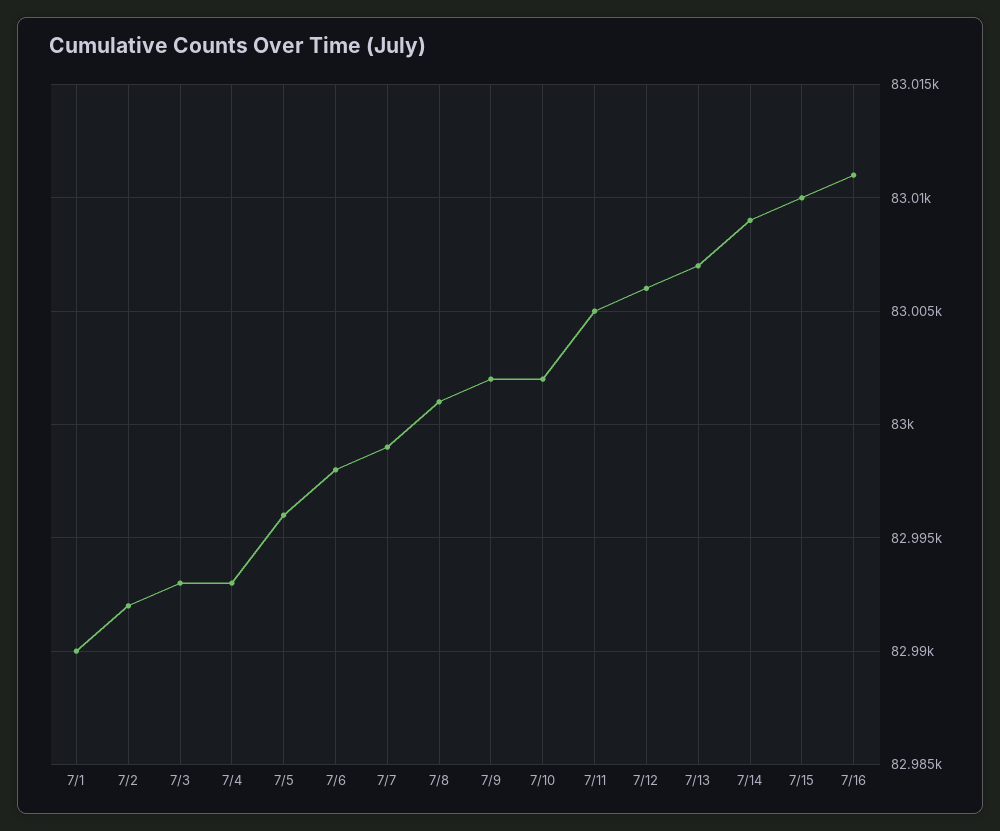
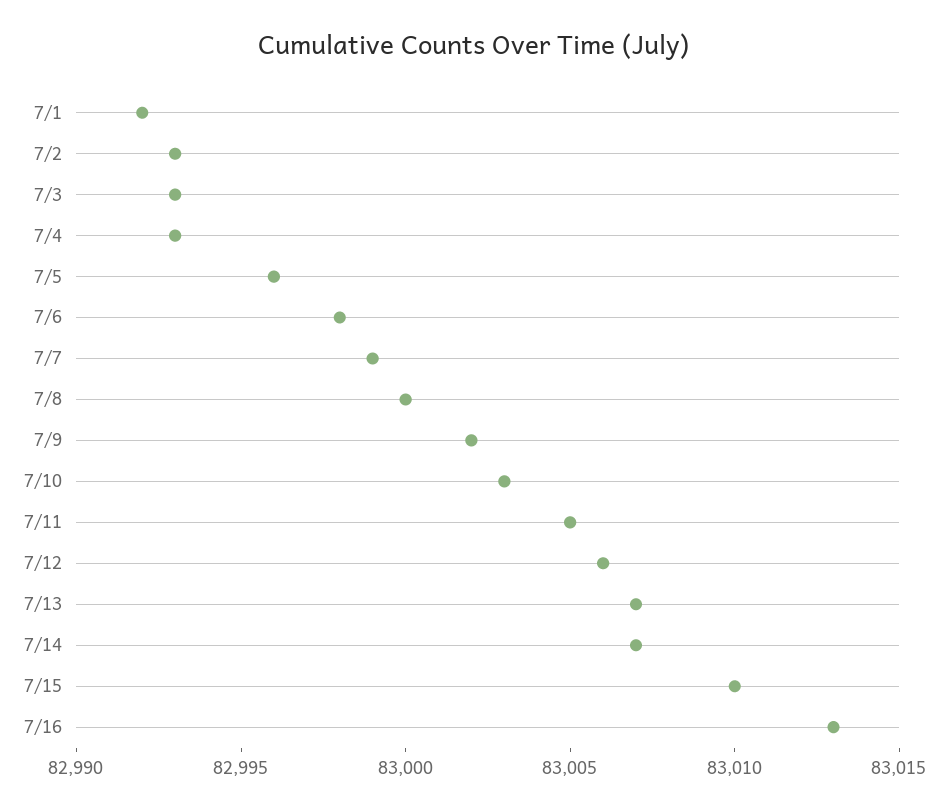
  {
-   "7/1": 82990,
+   "7/1": 82992,
-   "7/2": 82992,
+   "7/2": 82993,
    "7/3": 82993,
    "7/4": 82993,
    "7/5": 82996,
    "7/6": 82998,
    "7/7": 82999,
-   "7/8": 83001,
+   "7/8": 83000,
    "7/9": 83002,
-   "7/10": 83002,
+   "7/10": 83003,
    "7/11": 83005,
    "7/12": 83006,
    "7/13": 83007,
-   "7/14": 83009,
+   "7/14": 83007,
    "7/15": 83010,
-   "7/16": 83011
+   "7/16": 83013
  }

